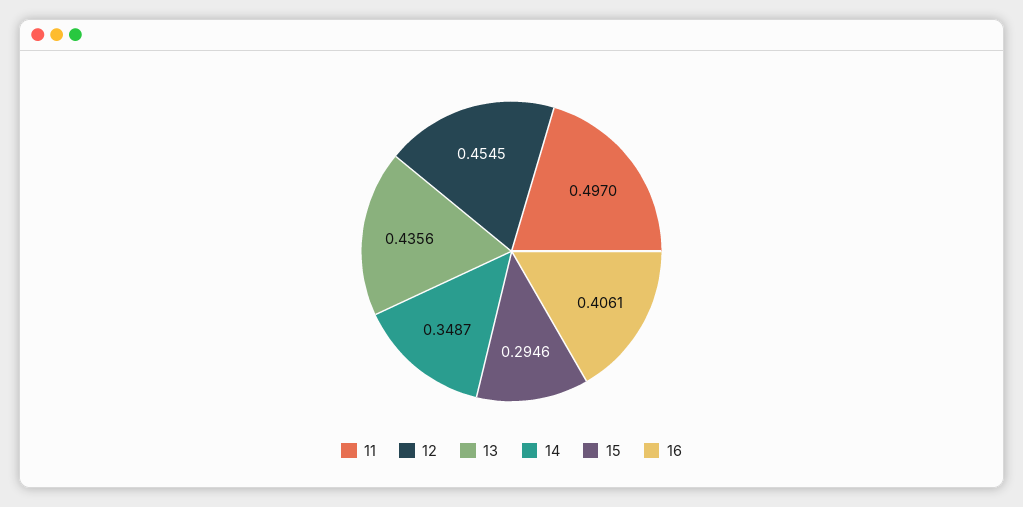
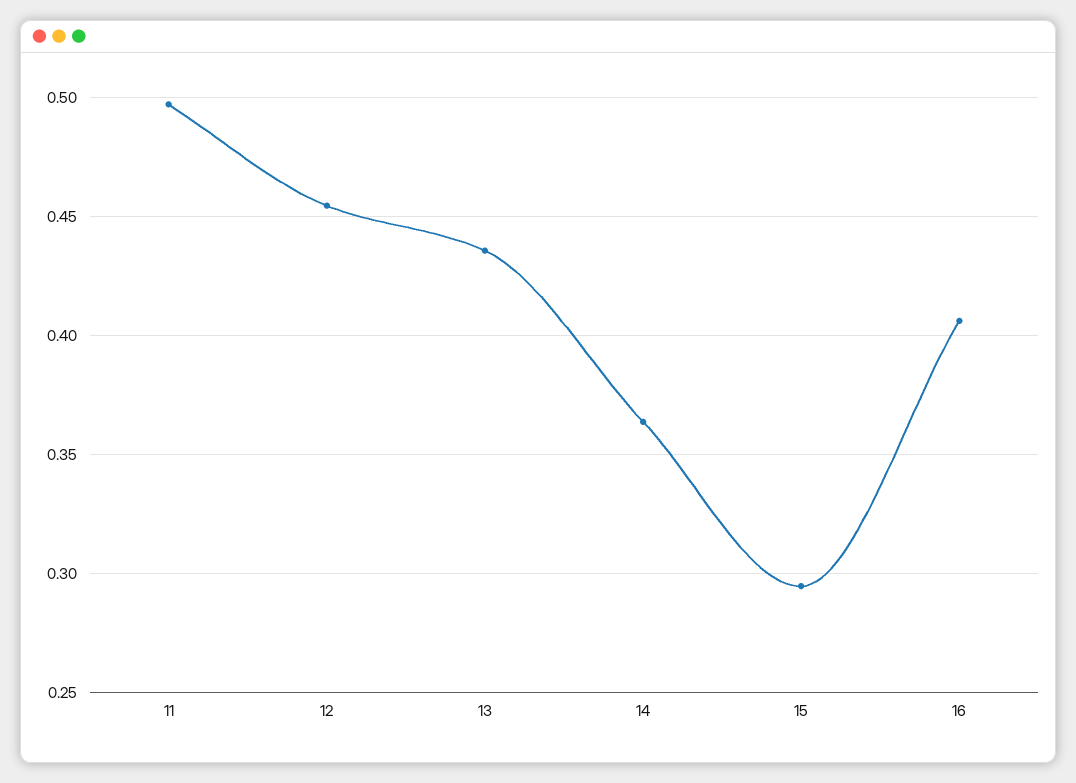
  {
    "11": 0.497,
    "12": 0.4545,
    "13": 0.4356,
-   "14": 0.3487,
+   "14": 0.365,
    "15": 0.2946,
    "16": 0.4061
  }

